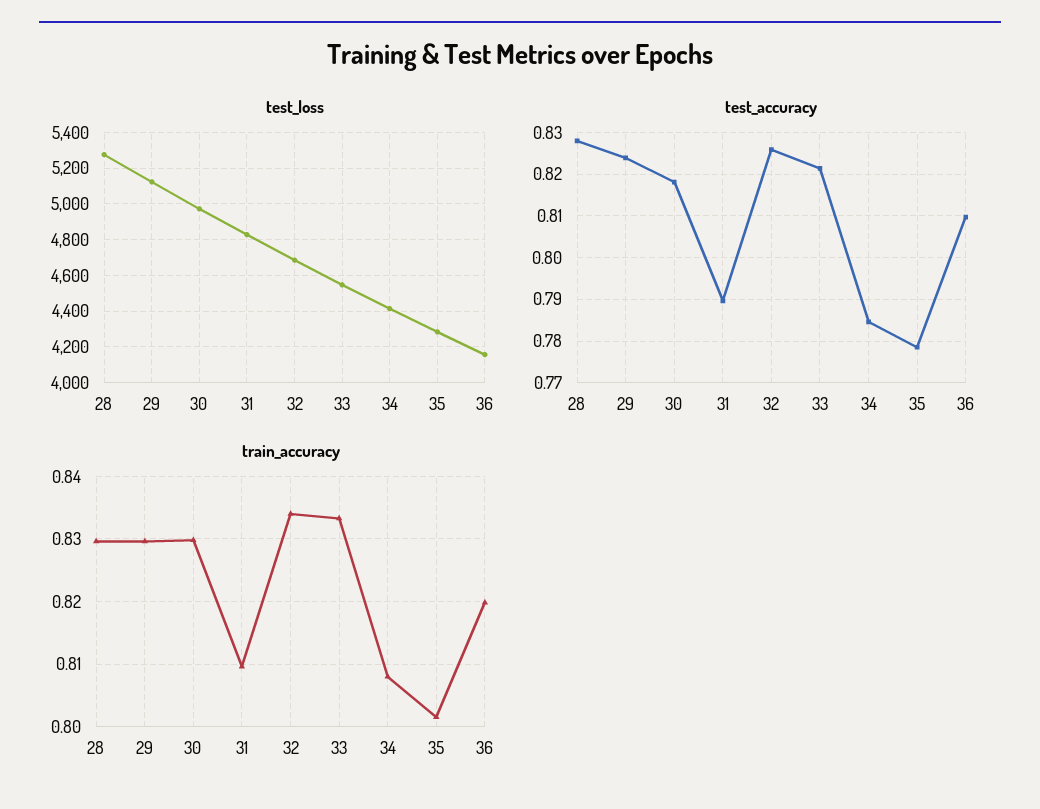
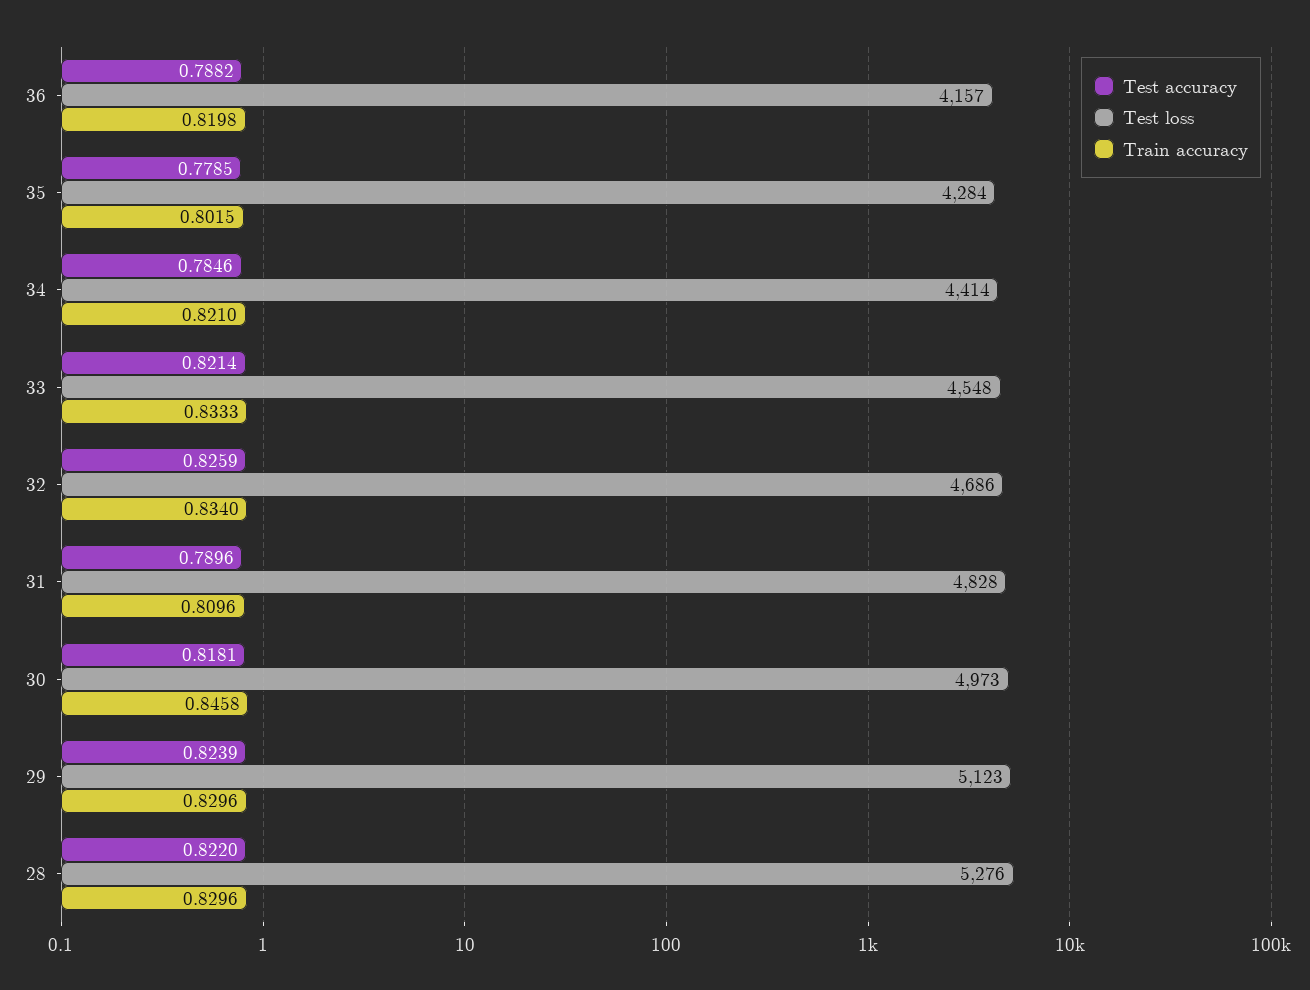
  {
    "test_loss": {
      "28": 5276,
      "29": 5123,
      "30": 4973,
      "31": 4828,
      "32": 4686,
      "33": 4548,
      "34": 4414,
      "35": 4284,
      "36": 4157
    },
    "test_accuracy": {
-     "28": 0.828,
+     "28": 0.822,
      "29": 0.8239,
      "30": 0.8181,
      "31": 0.7896,
      "32": 0.8259,
      "33": 0.8214,
      "34": 0.7846,
      "35": 0.7785,
-     "36": 0.81
+     "36": 0.7882
    },
    "train_accuracy": {
      "28": 0.8296,
      "29": 0.8296,
-     "30": 0.83,
+     "30": 0.8458,
      "31": 0.8096,
      "32": 0.834,
      "33": 0.8333,
-     "34": 0.808,
+     "34": 0.821,
      "35": 0.8015,
      "36": 0.8198
    }
  }

